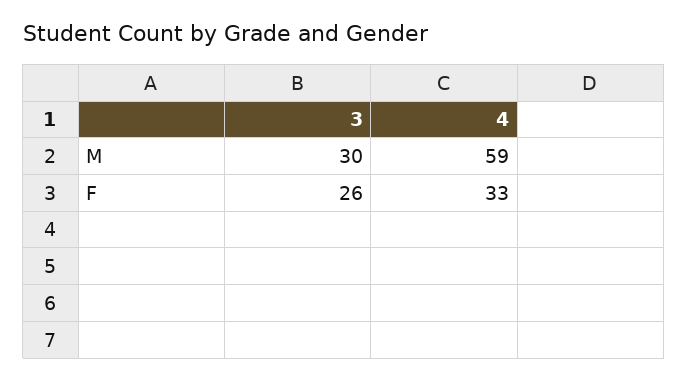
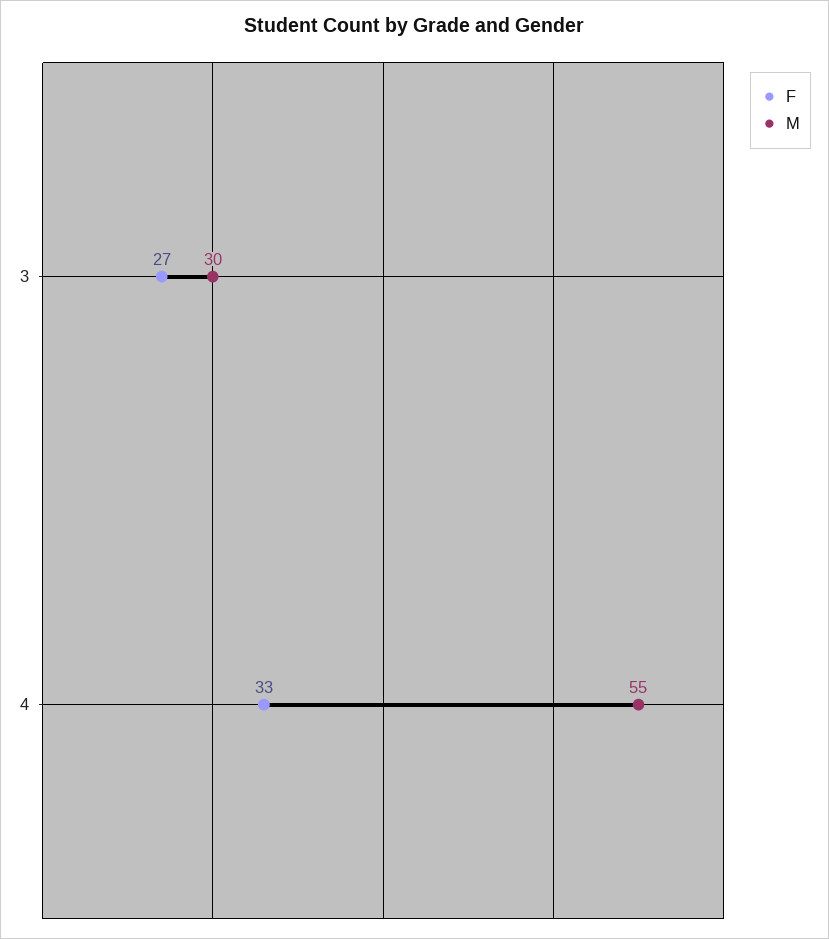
  {
    "M": {
      "3": 30,
-     "4": 59
+     "4": 55
    },
    "F": {
-     "3": 26,
+     "3": 27,
      "4": 33
    }
  }

